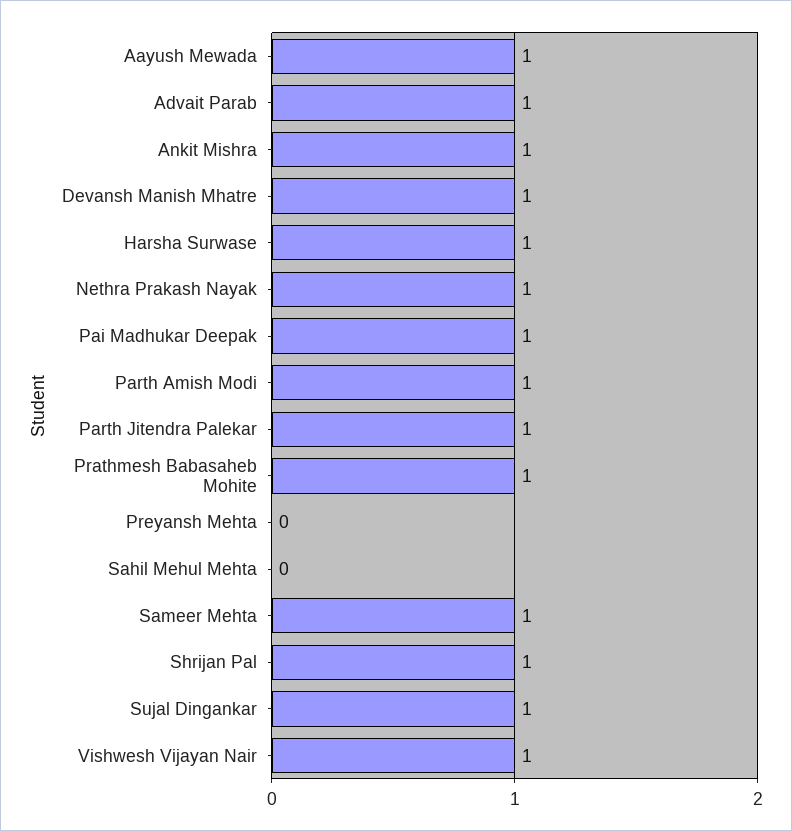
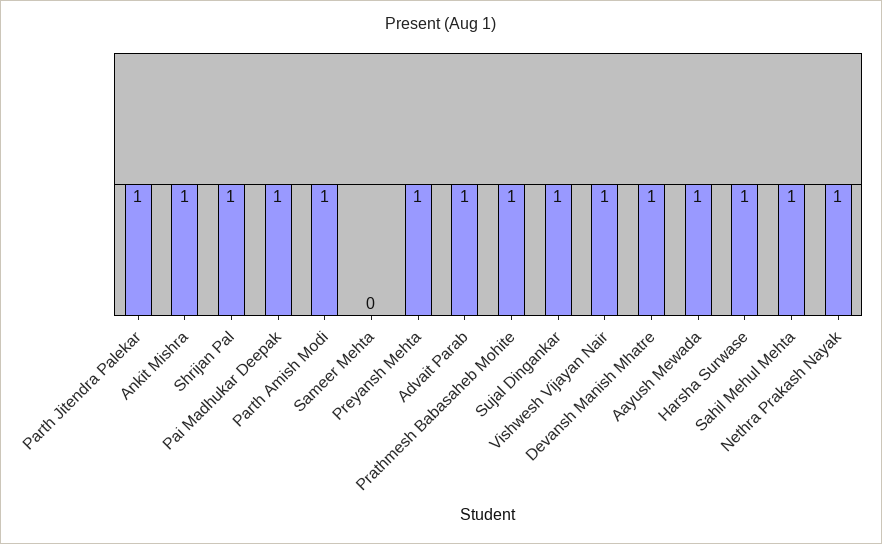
  {
    "Aayush Mewada": 1,
    "Advait Parab": 1,
    "Ankit Mishra": 1,
    "Devansh Manish Mhatre": 1,
    "Harsha Surwase": 1,
    "Nethra Prakash Nayak": 1,
    "Pai Madhukar Deepak": 1,
    "Parth Amish Modi": 1,
    "Parth Jitendra Palekar": 1,
    "Prathmesh Babasaheb Mohite": 1,
-   "Preyansh Mehta": 0,
+   "Preyansh Mehta": 1,
-   "Sahil Mehul Mehta": 0,
+   "Sahil Mehul Mehta": 1,
-   "Sameer Mehta": 1,
+   "Sameer Mehta": 0,
    "Shrijan Pal": 1,
    "Sujal Dingankar": 1,
    "Vishwesh Vijayan Nair": 1
  }

